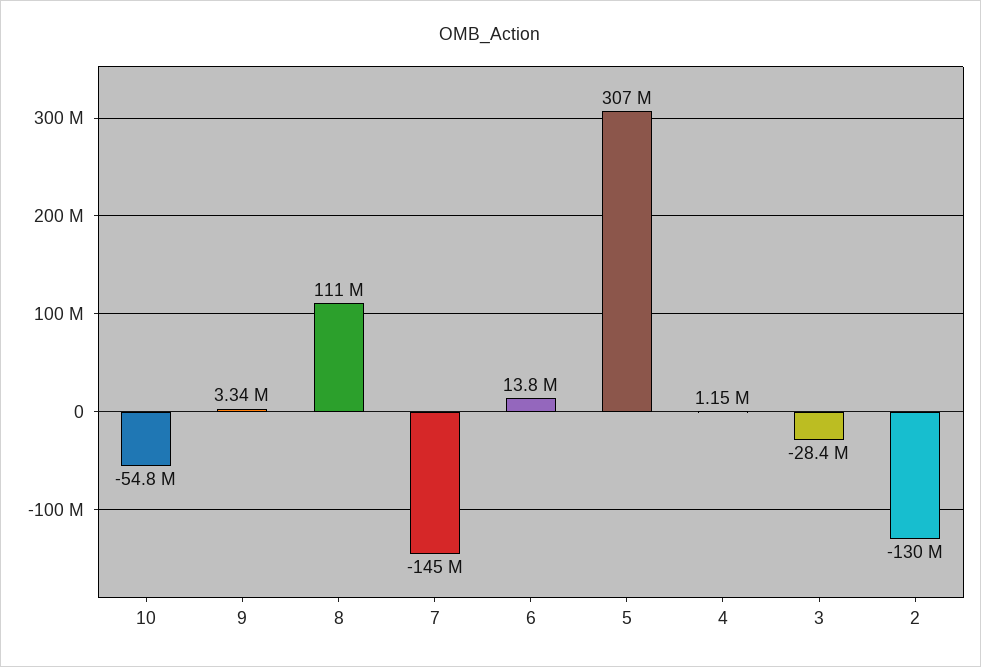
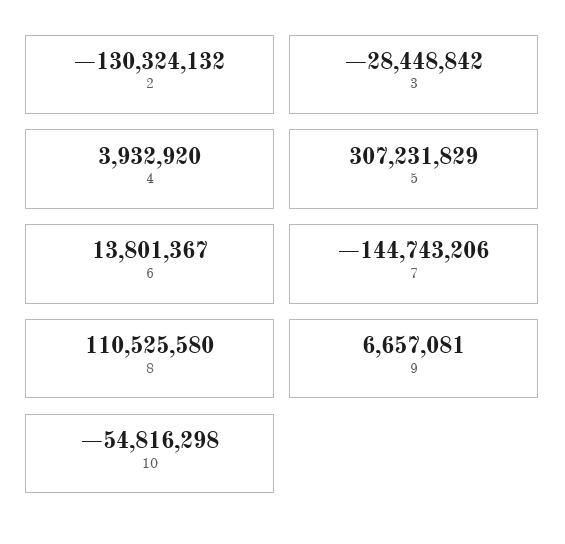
  {
    "10": -54816298,
-   "9": 3340000,
+   "9": 6657081,
    "8": 110525580,
    "7": -144743206,
    "6": 13801367,
    "5": 307231829,
-   "4": 1150000,
+   "4": 3932920,
    "3": -28448842,
    "2": -130324132
  }

